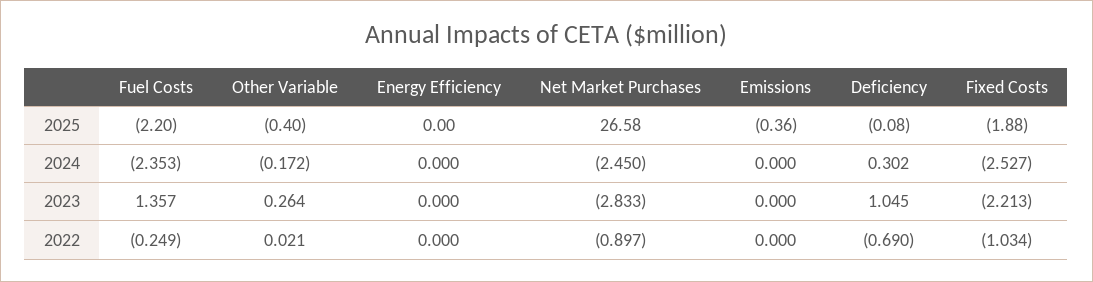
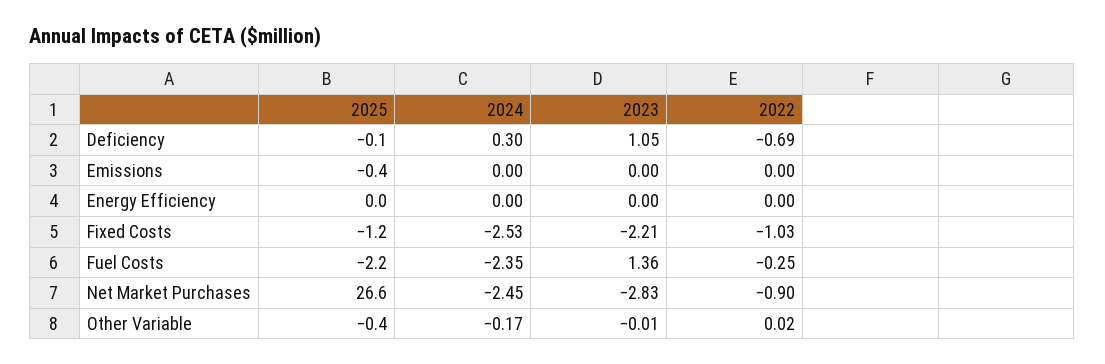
  {
    "Fuel Costs": {
      "2025": -2.2,
      "2024": -2.353,
      "2023": 1.357,
      "2022": -0.249
    },
    "Other Variable": {
      "2025": -0.4,
      "2024": -0.172,
-     "2023": 0.264,
+     "2023": -0.01,
      "2022": 0.021
    },
    "Energy Efficiency": {
      "2025": 0,
      "2024": 0,
      "2023": 0,
      "2022": 0
    },
    "Net Market Purchases": {
      "2025": 26.58,
      "2024": -2.45,
      "2023": -2.833,
      "2022": -0.897
    },
    "Emissions": {
      "2025": -0.36,
      "2024": 0,
      "2023": 0,
      "2022": 0
    },
    "Deficiency": {
      "2025": -0.08,
      "2024": 0.302,
      "2023": 1.045,
      "2022": -0.69
    },
    "Fixed Costs": {
-     "2025": -1.88,
+     "2025": -1.2,
      "2024": -2.527,
      "2023": -2.213,
      "2022": -1.034
    }
  }

